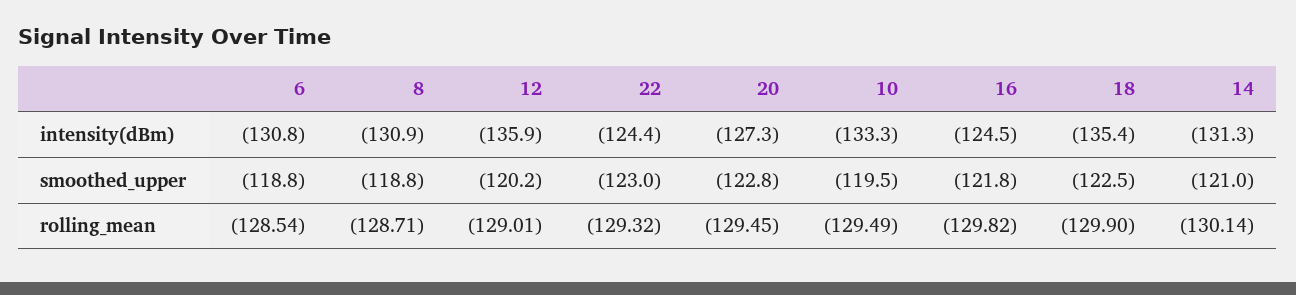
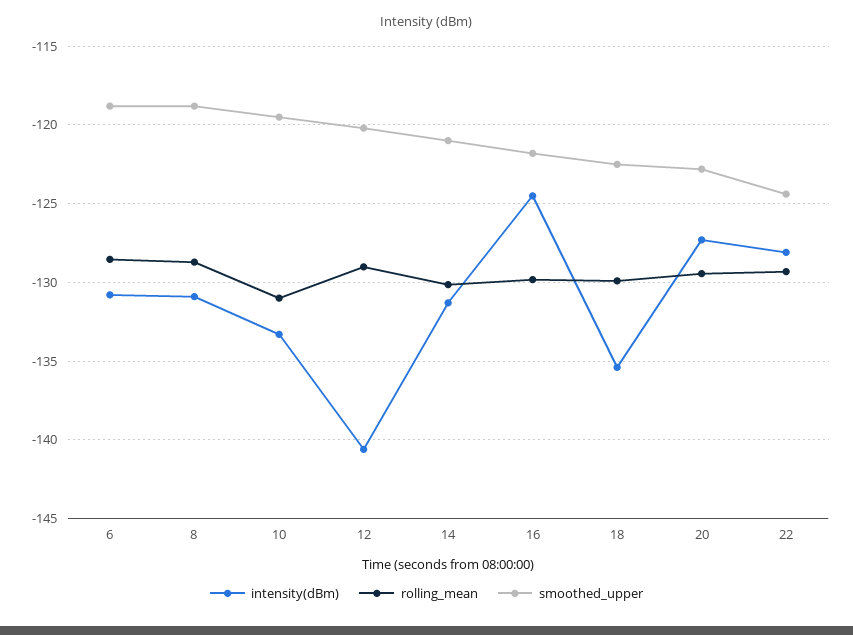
  {
    "intensity(dBm)": {
      "6": -130.8,
      "8": -130.9,
-     "12": -135.9,
+     "12": -140.5,
-     "22": -124.4,
+     "22": -128,
      "20": -127.3,
      "10": -133.3,
      "16": -124.5,
      "18": -135.4,
      "14": -131.3
    },
    "smoothed_upper": {
      "6": -118.8,
      "8": -118.8,
      "12": -120.2,
-     "22": -123,
+     "22": -124.5,
      "20": -122.8,
      "10": -119.5,
      "16": -121.8,
      "18": -122.5,
      "14": -121
    },
    "rolling_mean": {
      "6": -128.54,
      "8": -128.71,
      "12": -129.01,
      "22": -129.32,
      "20": -129.45,
-     "10": -129.49,
+     "10": -131,
      "16": -129.82,
      "18": -129.9,
      "14": -130.14
    }
  }

